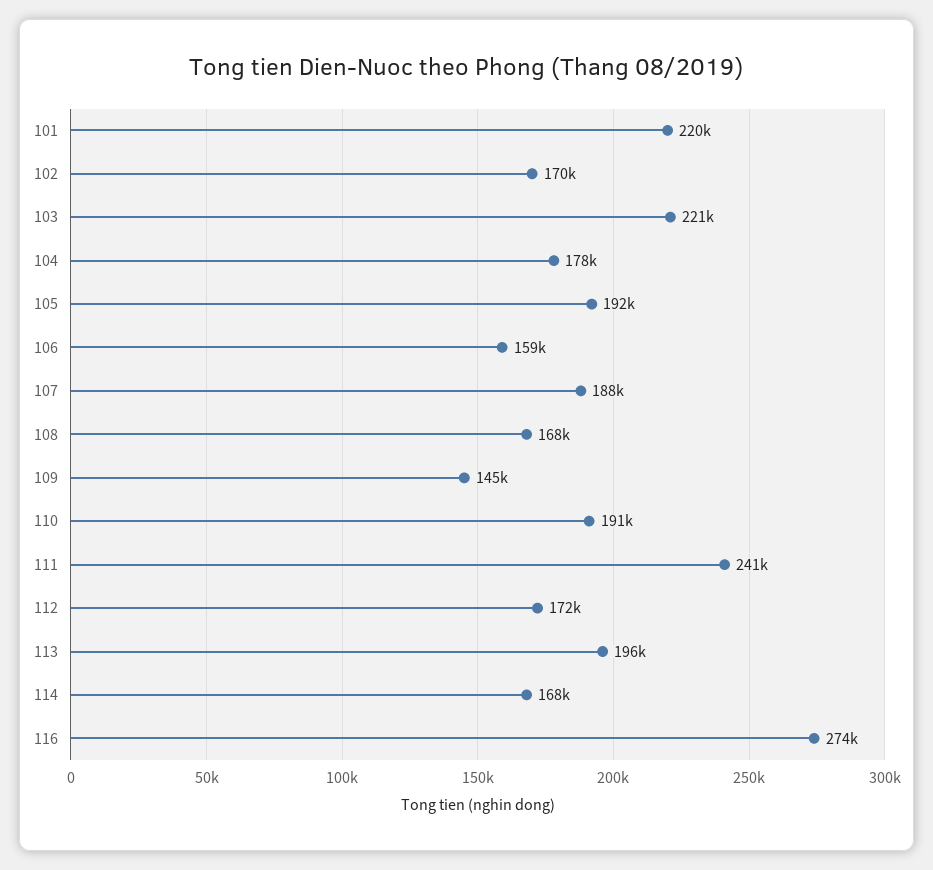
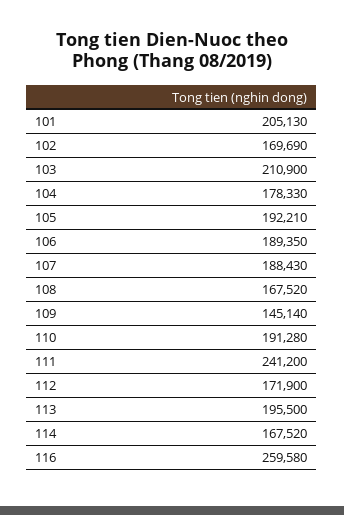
  {
-   "101": 220000,
+   "101": 205130,
    "102": 169690,
-   "103": 221000,
+   "103": 210900,
    "104": 178330,
    "105": 192210,
-   "106": 159000,
+   "106": 189350,
    "107": 188430,
    "108": 167520,
    "109": 145140,
    "110": 191280,
    "111": 241200,
    "112": 171900,
    "113": 195500,
    "114": 167520,
-   "116": 274000
+   "116": 259580
  }

